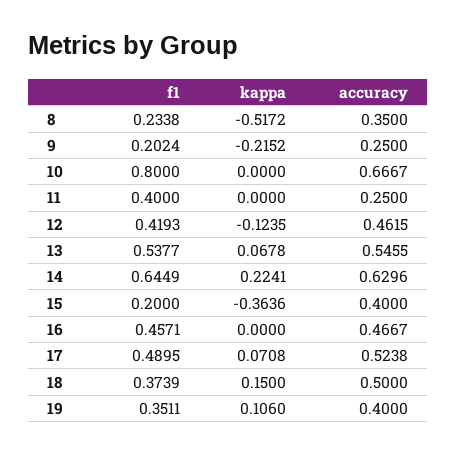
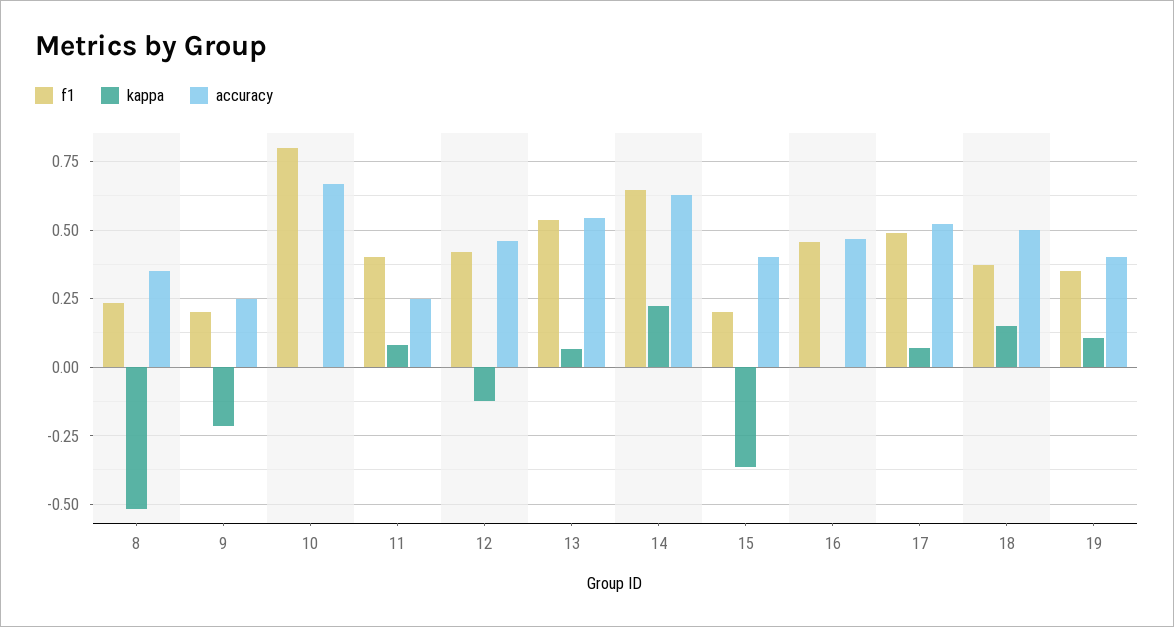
  {
    "f1": {
      "8": 0.2338,
      "9": 0.2024,
      "10": 0.8,
      "11": 0.4,
      "12": 0.4193,
      "13": 0.5377,
      "14": 0.6449,
      "15": 0.2,
      "16": 0.4571,
      "17": 0.4895,
      "18": 0.3739,
      "19": 0.3511
    },
    "kappa": {
      "8": -0.5172,
      "9": -0.2152,
      "10": 0,
-     "11": 0,
+     "11": 0.075,
      "12": -0.1235,
      "13": 0.0678,
      "14": 0.2241,
      "15": -0.3636,
      "16": 0,
      "17": 0.0708,
      "18": 0.15,
      "19": 0.106
    },
    "accuracy": {
      "8": 0.35,
      "9": 0.25,
      "10": 0.6667,
      "11": 0.25,
      "12": 0.4615,
      "13": 0.5455,
      "14": 0.6296,
      "15": 0.4,
      "16": 0.4667,
      "17": 0.5238,
      "18": 0.5,
      "19": 0.4
    }
  }

